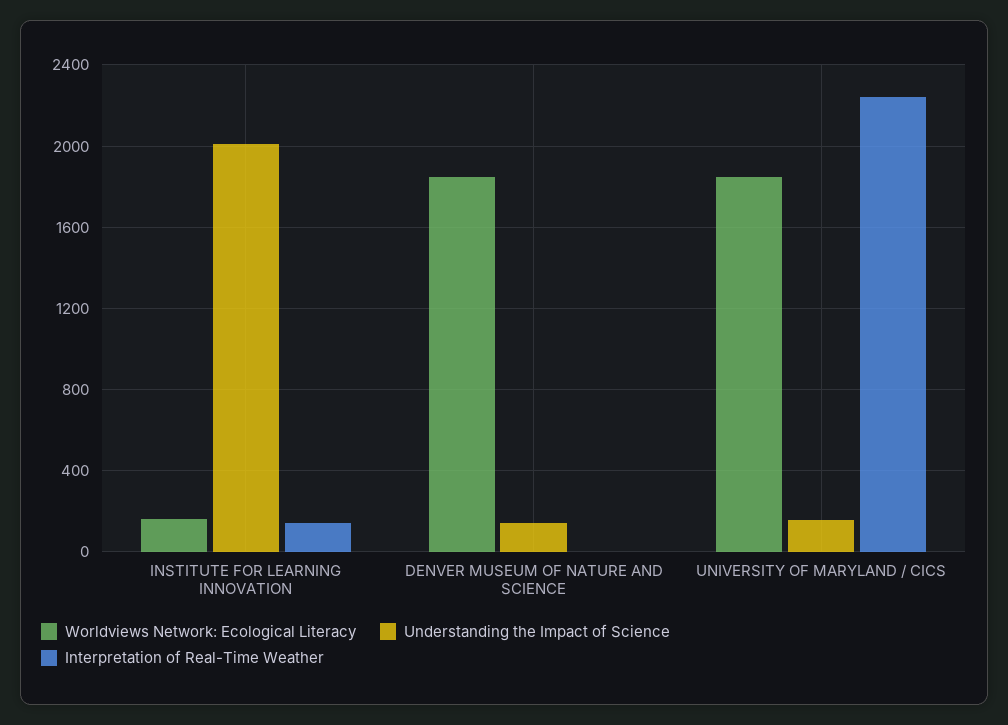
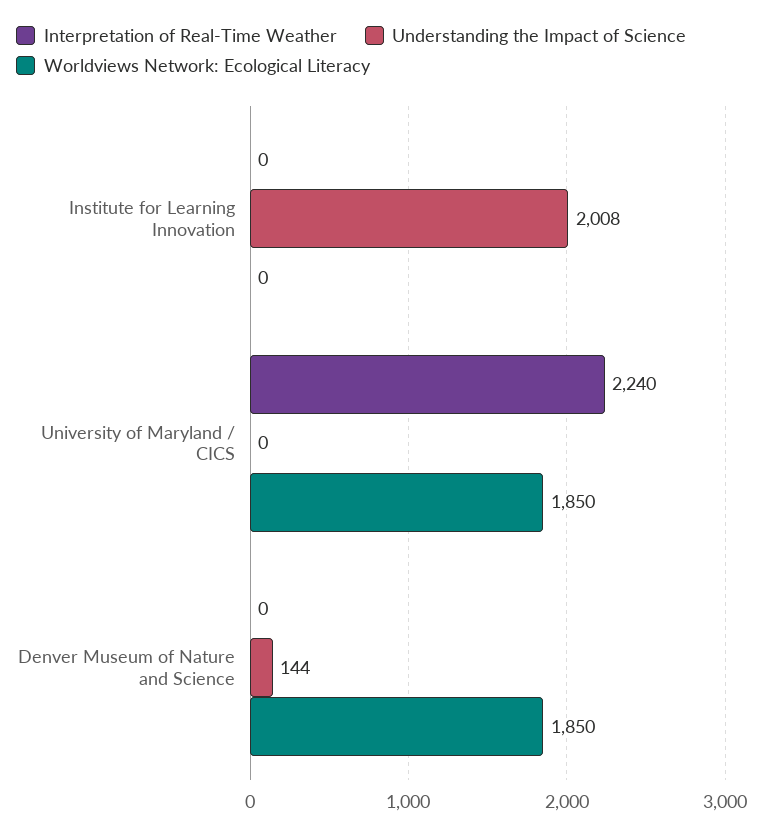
  {
    "Worldviews Network: Ecological Literacy": {
-     "INSTITUTE FOR LEARNING INNOVATION": 150,
+     "INSTITUTE FOR LEARNING INNOVATION": 0,
      "DENVER MUSEUM OF NATURE AND SCIENCE": 1850,
      "UNIVERSITY OF MARYLAND / CICS": 1850
    },
    "Understanding the Impact of Science": {
      "INSTITUTE FOR LEARNING INNOVATION": 2008,
      "DENVER MUSEUM OF NATURE AND SCIENCE": 144,
-     "UNIVERSITY OF MARYLAND / CICS": 150
+     "UNIVERSITY OF MARYLAND / CICS": 0
    },
    "Interpretation of Real-Time Weather": {
-     "INSTITUTE FOR LEARNING INNOVATION": 150,
+     "INSTITUTE FOR LEARNING INNOVATION": 0,
      "DENVER MUSEUM OF NATURE AND SCIENCE": 0,
      "UNIVERSITY OF MARYLAND / CICS": 2240
    }
  }

